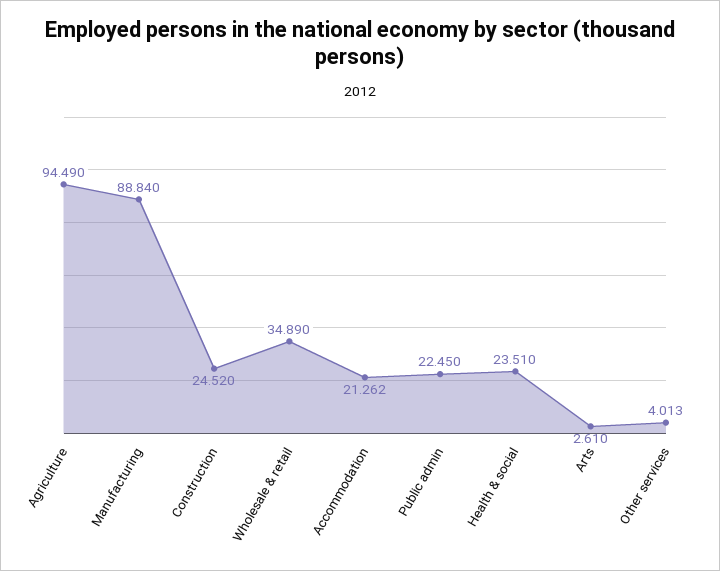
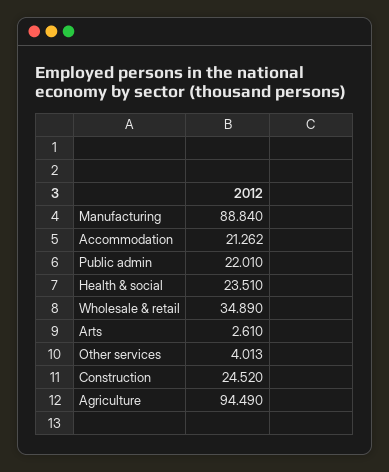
  {
    "Agriculture": 94.49,
    "Manufacturing": 88.84,
    "Construction": 24.52,
    "Wholesale & retail": 34.89,
    "Accommodation": 21.262,
-   "Public admin": 22.45,
+   "Public admin": 22.01,
    "Health & social": 23.51,
    "Arts": 2.61,
    "Other services": 4.013
  }

